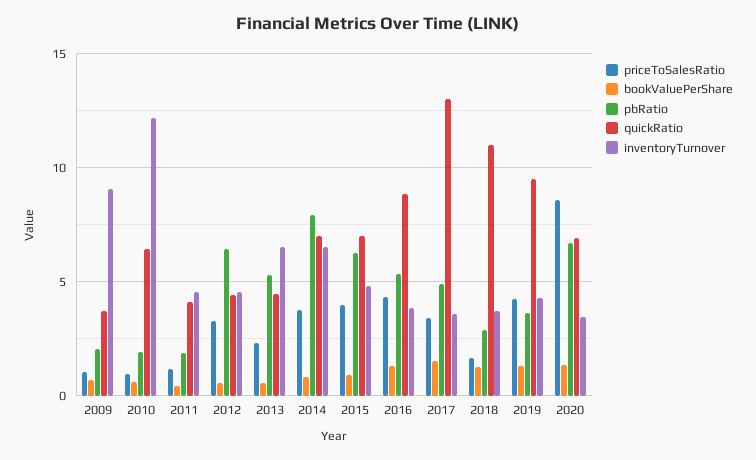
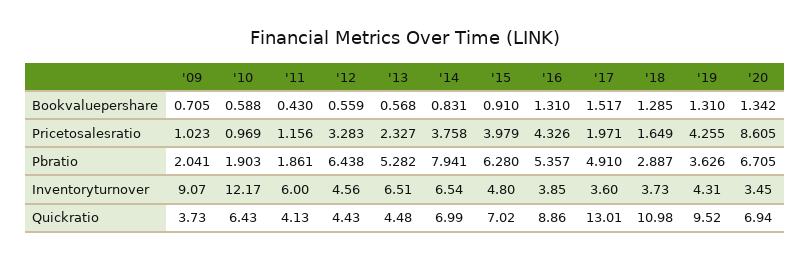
  {
    "priceToSalesRatio": {
      "2009": 1.023,
      "2010": 0.969,
      "2011": 1.156,
      "2012": 3.283,
      "2013": 2.327,
      "2014": 3.758,
      "2015": 3.979,
      "2016": 4.326,
-     "2017": 3.5,
+     "2017": 1.971,
      "2018": 1.649,
      "2019": 4.255,
      "2020": 8.605
    },
    "bookValuePerShare": {
      "2009": 0.705,
      "2010": 0.588,
      "2011": 0.43,
      "2012": 0.559,
      "2013": 0.568,
      "2014": 0.831,
      "2015": 0.91,
      "2016": 1.31,
      "2017": 1.517,
      "2018": 1.285,
      "2019": 1.31,
      "2020": 1.342
    },
    "pbRatio": {
      "2009": 2.041,
      "2010": 1.903,
      "2011": 1.861,
      "2012": 6.438,
      "2013": 5.282,
      "2014": 7.941,
      "2015": 6.28,
      "2016": 5.357,
      "2017": 4.91,
      "2018": 2.887,
      "2019": 3.626,
      "2020": 6.705
    },
    "quickRatio": {
      "2009": 3.73,
      "2010": 6.43,
      "2011": 4.13,
      "2012": 4.43,
      "2013": 4.48,
      "2014": 6.99,
      "2015": 7.02,
      "2016": 8.86,
      "2017": 13.01,
      "2018": 10.98,
      "2019": 9.52,
      "2020": 6.94
    },
    "inventoryTurnover": {
      "2009": 9.07,
      "2010": 12.17,
-     "2011": 4.5,
+     "2011": 6,
      "2012": 4.56,
      "2013": 6.51,
      "2014": 6.54,
      "2015": 4.8,
      "2016": 3.85,
      "2017": 3.6,
      "2018": 3.73,
      "2019": 4.31,
      "2020": 3.45
    }
  }

